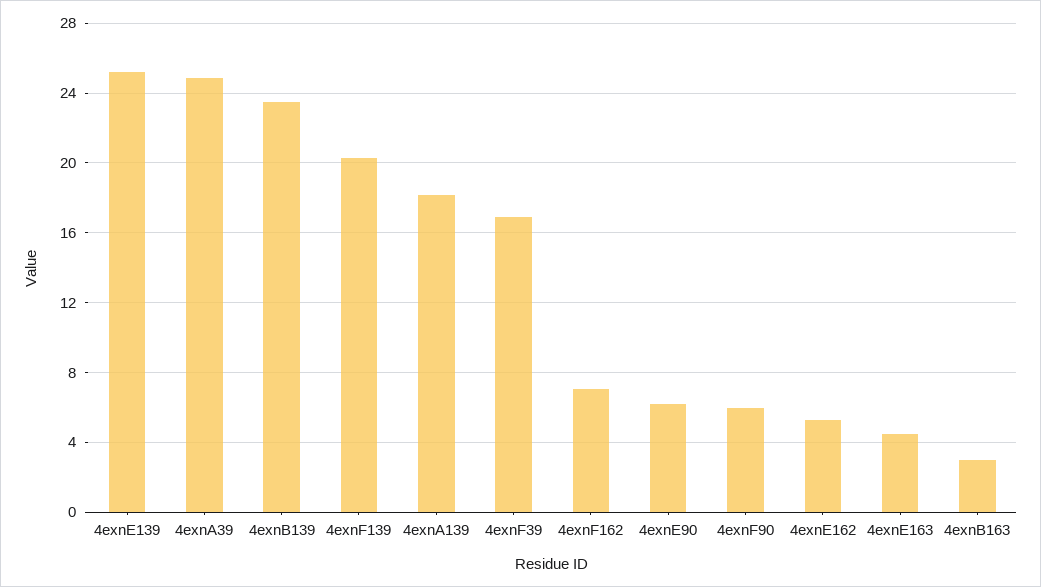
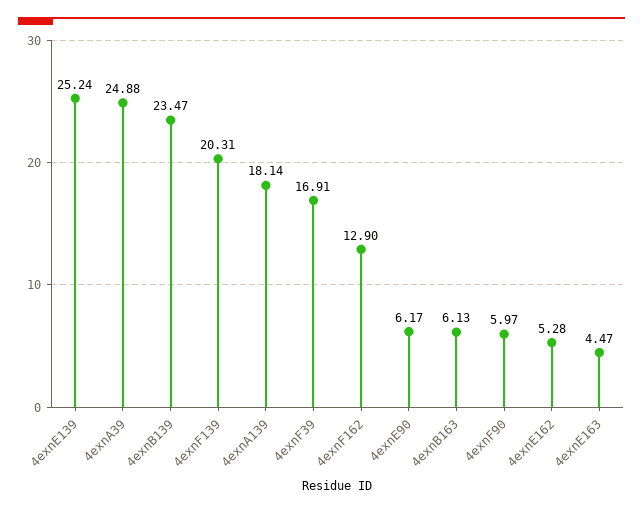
  {
    "4exnE139": 25.24,
    "4exnA39": 24.88,
    "4exnB139": 23.47,
    "4exnF139": 20.31,
    "4exnA139": 18.14,
    "4exnF39": 16.91,
-   "4exnF162": 7,
+   "4exnF162": 12.9,
    "4exnE90": 6.17,
    "4exnF90": 5.97,
    "4exnE162": 5.28,
    "4exnE163": 4.47,
-   "4exnB163": 3
+   "4exnB163": 6.13
  }

